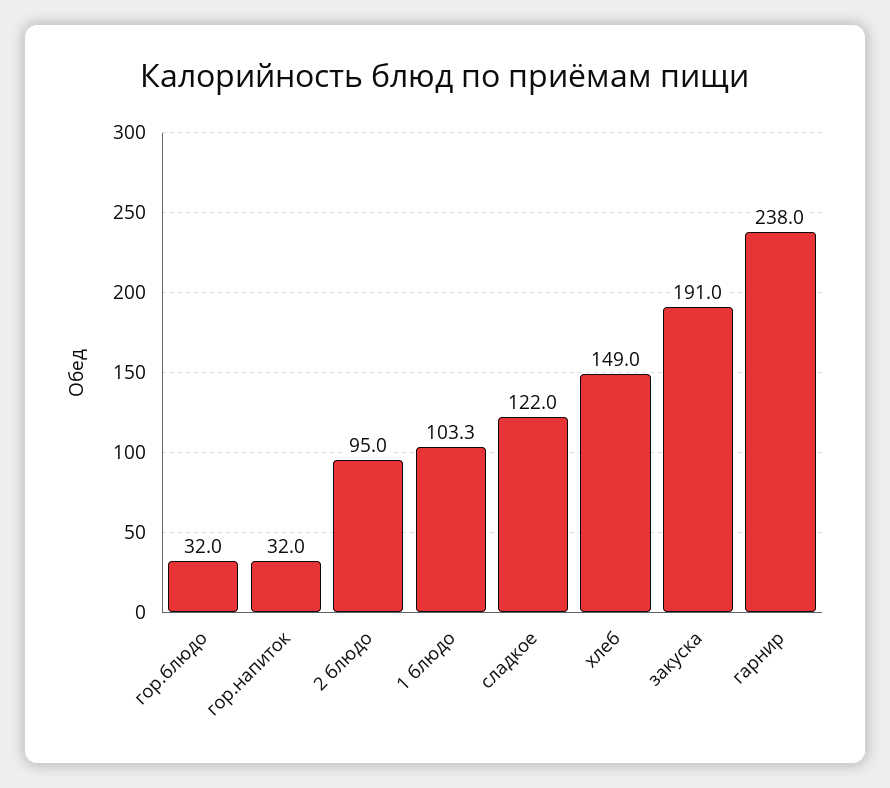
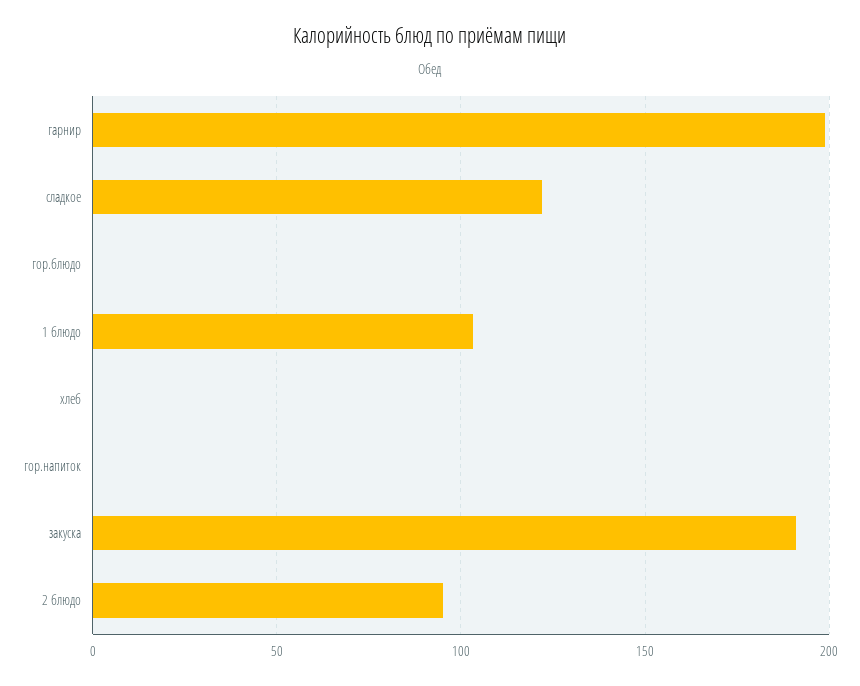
  {
-   "гор.блюдо": 32,
+   "гор.блюдо": 0,
-   "гор.напиток": 32,
+   "гор.напиток": 0,
    "2 блюдо": 95,
    "1 блюдо": 103.3,
    "сладкое": 122,
-   "хлеб": 149,
+   "хлеб": 0,
    "закуска": 191,
-   "гарнир": 238
+   "гарнир": 200
  }

